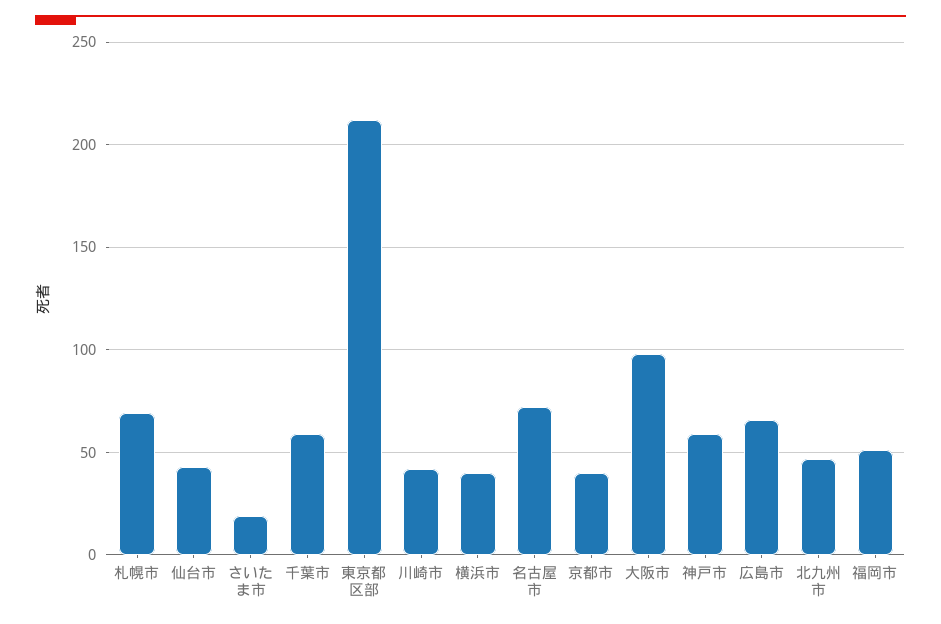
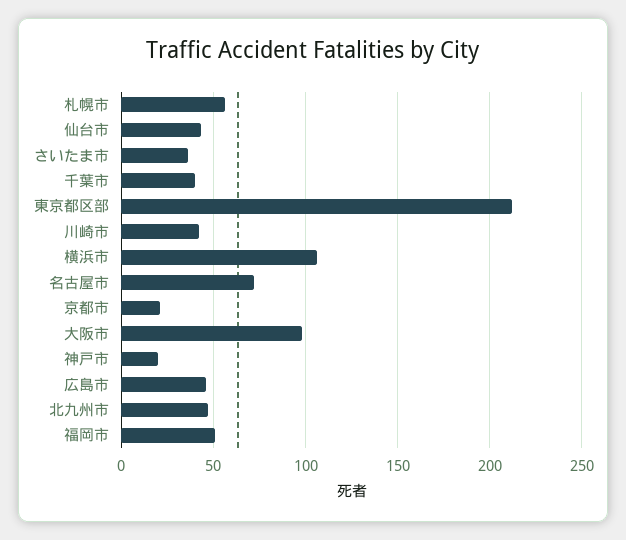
  {
-   "札幌市": 70,
+   "札幌市": 55,
    "仙台市": 45,
-   "さいたま市": 20,
+   "さいたま市": 35,
-   "千葉市": 60,
+   "千葉市": 40,
    "東京都区部": 210,
    "川崎市": 40,
-   "横浜市": 40,
+   "横浜市": 105,
    "名古屋市": 70,
-   "京都市": 40,
+   "京都市": 20,
    "大阪市": 100,
-   "神戸市": 60,
+   "神戸市": 20,
-   "広島市": 65,
+   "広島市": 45,
    "北九州市": 45,
    "福岡市": 50
  }

